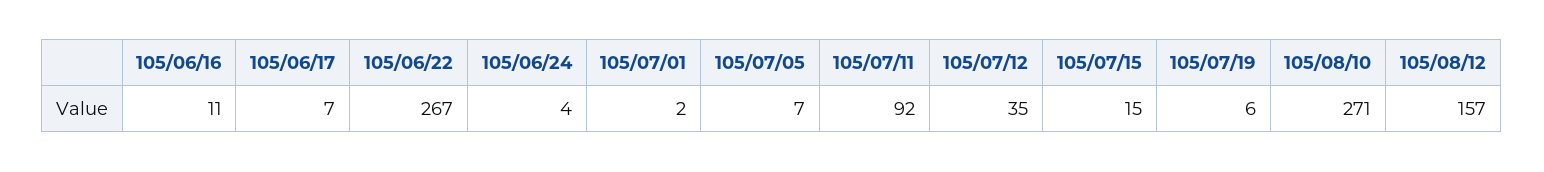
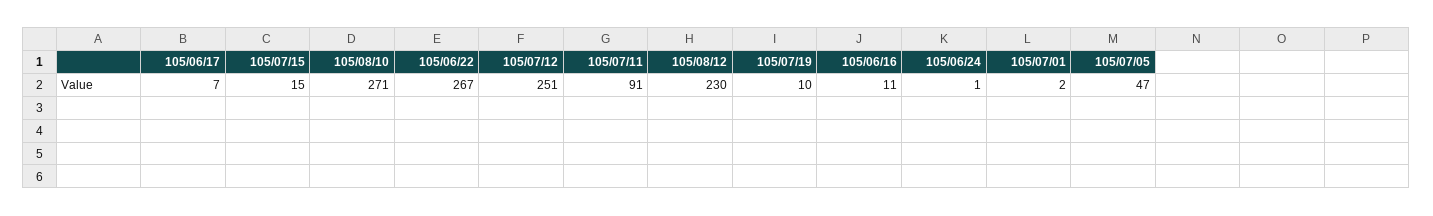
  {
    "105/06/16": 11,
    "105/06/17": 7,
    "105/06/22": 267,
-   "105/06/24": 4,
+   "105/06/24": 1,
    "105/07/01": 2,
-   "105/07/05": 7,
+   "105/07/05": 47,
-   "105/07/11": 92,
+   "105/07/11": 91,
-   "105/07/12": 35,
+   "105/07/12": 251,
    "105/07/15": 15,
-   "105/07/19": 6,
+   "105/07/19": 10,
    "105/08/10": 271,
-   "105/08/12": 157
+   "105/08/12": 230
  }

